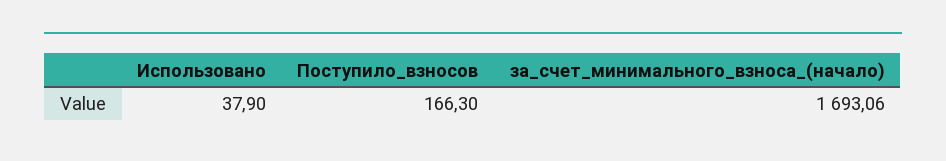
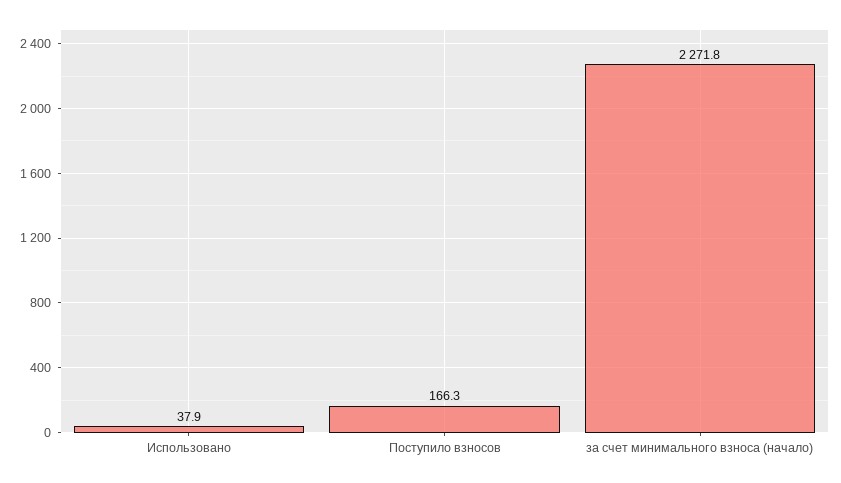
  {
    "Использовано": 37.9,
    "Поступило_взносов": 166.3,
-   "за_счет_минимального_взноса_(начало)": 1693.06
+   "за_счет_минимального_взноса_(начало)": 2271.8
  }

